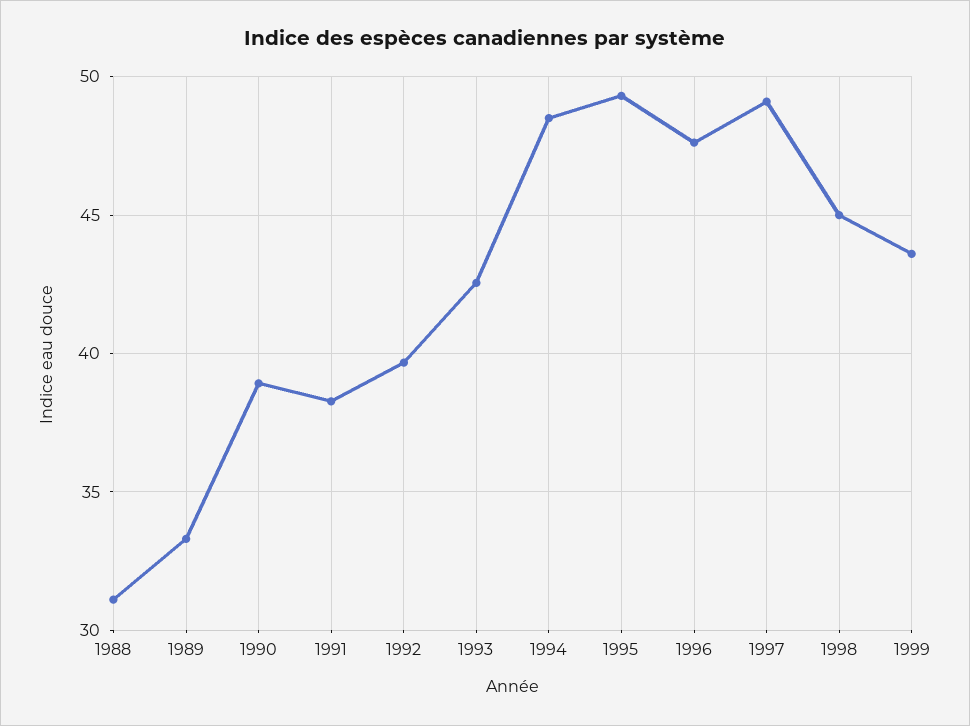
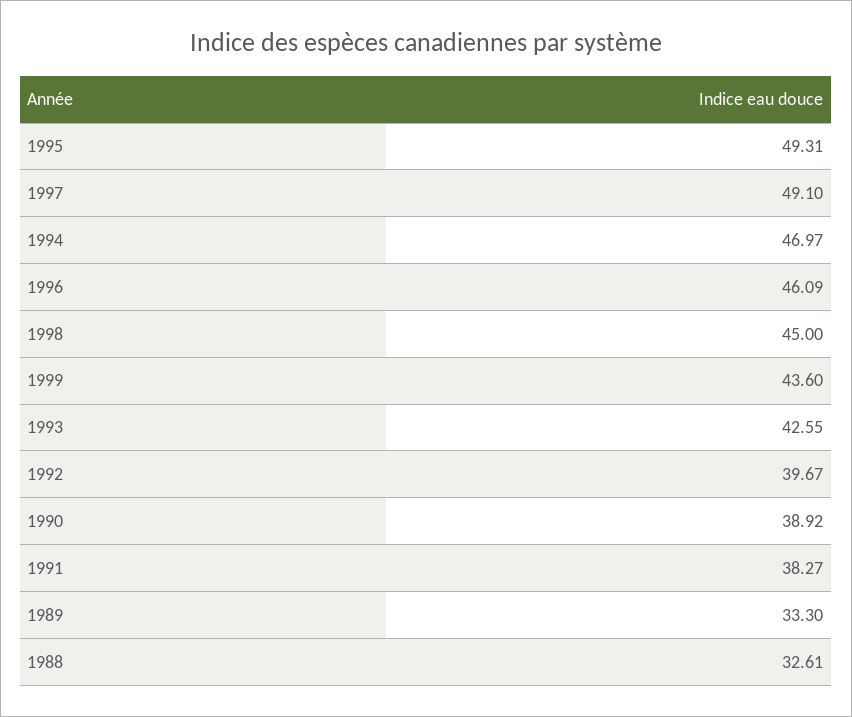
  {
-   "1988": 31,
+   "1988": 32.61,
    "1989": 33.3,
    "1990": 38.92,
    "1991": 38.27,
    "1992": 39.67,
    "1993": 42.55,
-   "1994": 48.5,
+   "1994": 46.97,
    "1995": 49.31,
-   "1996": 47.5,
+   "1996": 46.09,
    "1997": 49.1,
    "1998": 45,
    "1999": 43.6
  }

